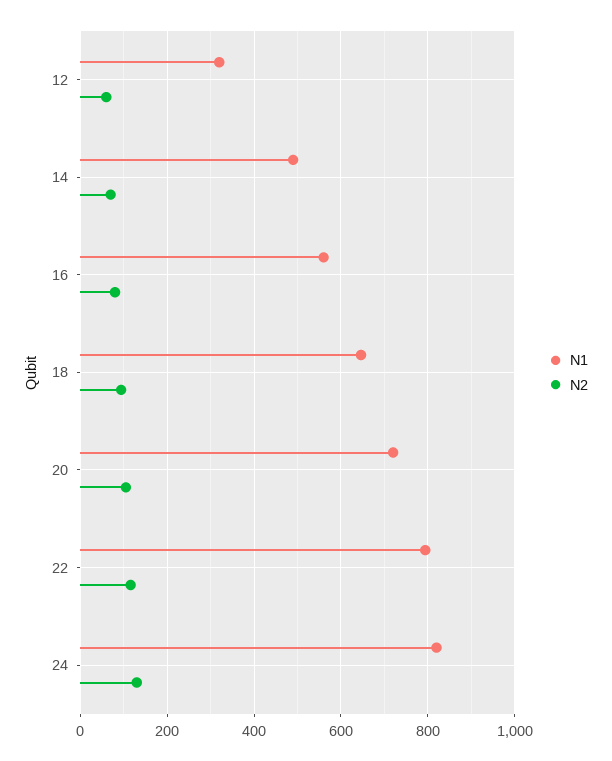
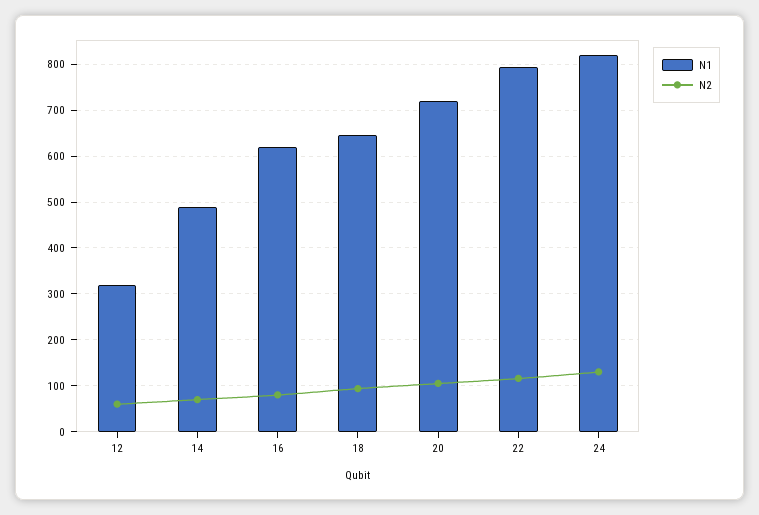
  {
    "N1": {
      "12": 320,
      "14": 500,
-     "16": 560,
+     "16": 620,
      "18": 640,
      "20": 720,
      "22": 800,
      "24": 820
    },
    "N2": {
      "12": 60,
      "14": 80,
      "16": 80,
      "18": 100,
      "20": 100,
      "22": 120,
      "24": 140
    }
  }

